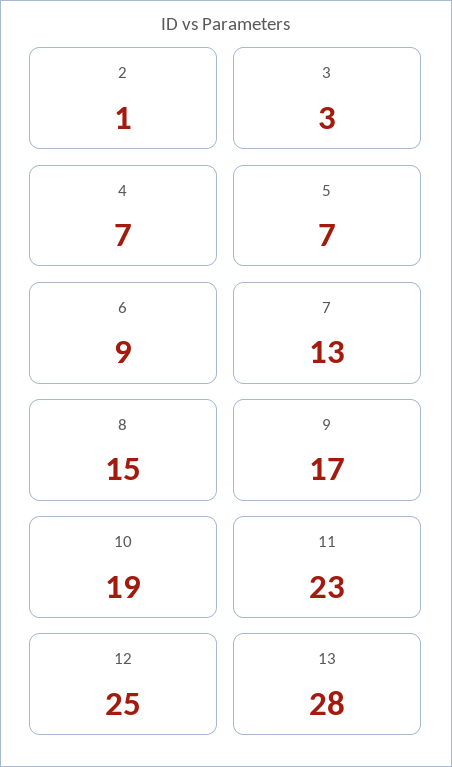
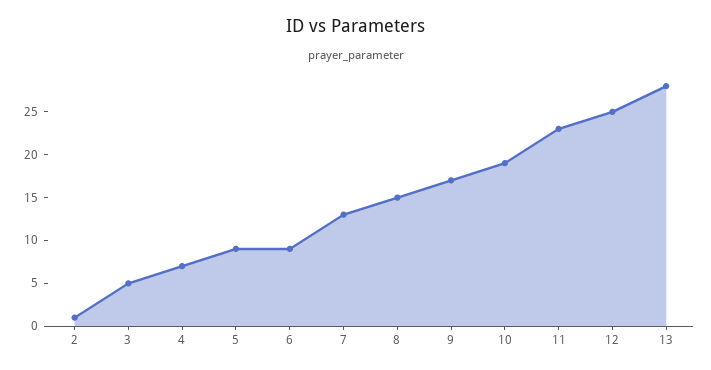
  {
    "2": 1,
-   "3": 3,
+   "3": 5,
    "4": 7,
-   "5": 7,
+   "5": 9,
    "6": 9,
    "7": 13,
    "8": 15,
    "9": 17,
    "10": 19,
    "11": 23,
    "12": 25,
    "13": 28
  }

